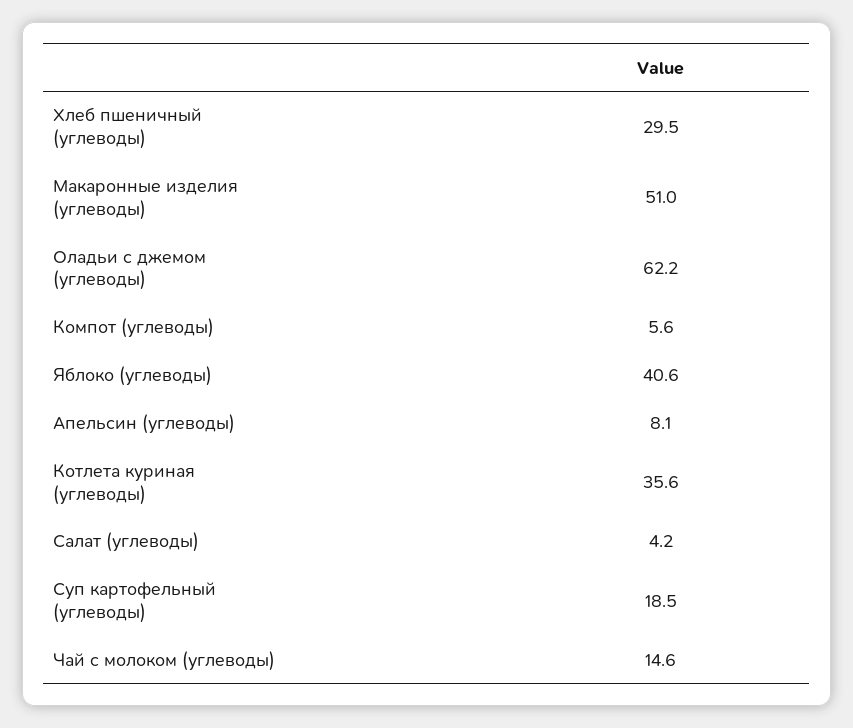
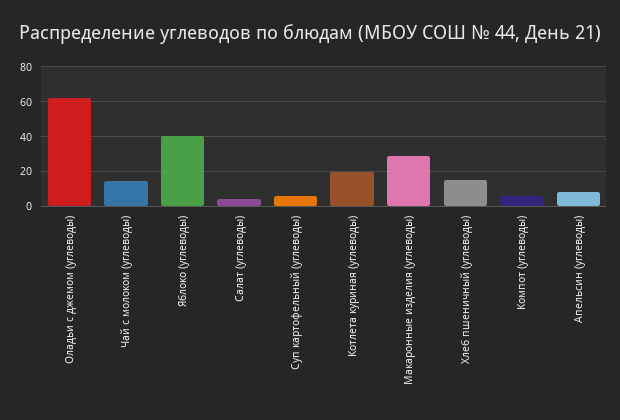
  {
-   "Хлеб пшеничный (углеводы)": 29.5,
+   "Хлеб пшеничный (углеводы)": 15,
-   "Макаронные изделия (углеводы)": 51,
+   "Макаронные изделия (углеводы)": 30,
    "Оладьи с джемом (углеводы)": 62.2,
    "Компот (углеводы)": 5.6,
    "Яблоко (углеводы)": 40.6,
    "Апельсин (углеводы)": 8.1,
-   "Котлета куриная (углеводы)": 35.6,
+   "Котлета куриная (углеводы)": 20,
    "Салат (углеводы)": 4.2,
-   "Суп картофельный (углеводы)": 18.5,
+   "Суп картофельный (углеводы)": 5,
    "Чай с молоком (углеводы)": 14.6
  }

